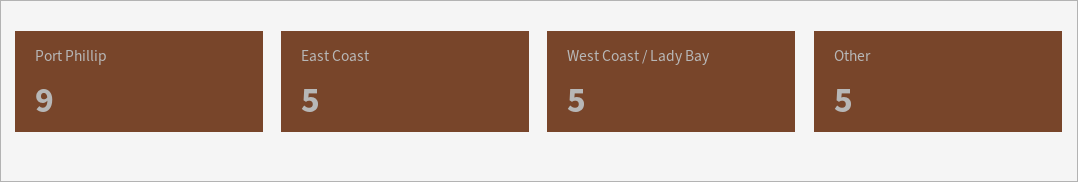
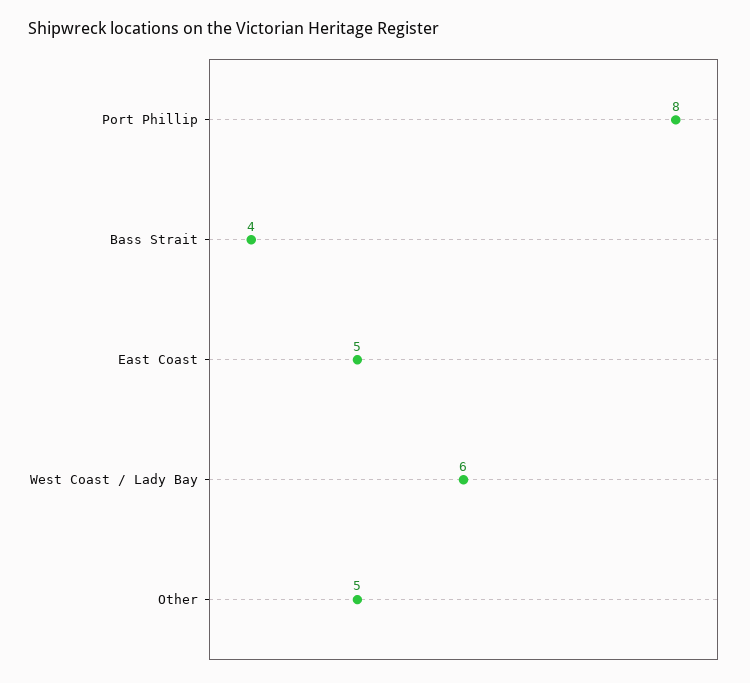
  {
-   "Port Phillip": 9,
+   "Port Phillip": 8,
    "East Coast": 5,
-   "West Coast / Lady Bay": 5,
+   "West Coast / Lady Bay": 6,
-   "Other": 5
+   "Other": 5,
+   "Bass Strait": 4
  }

